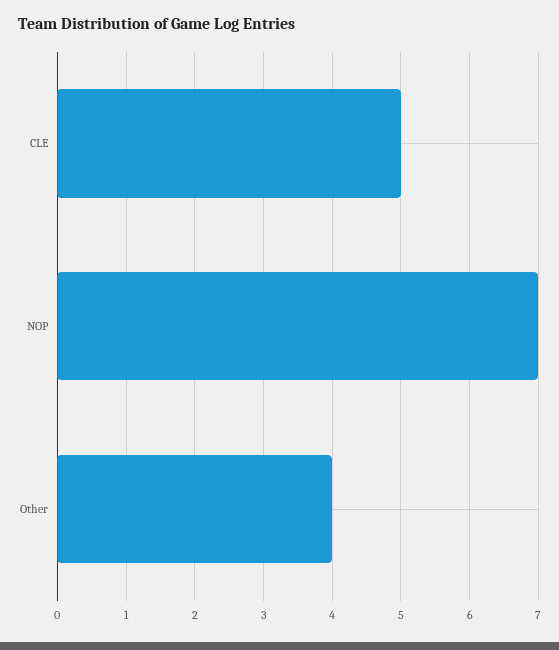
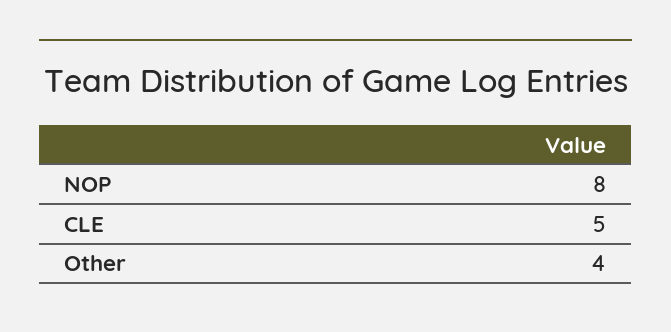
  {
    "CLE": 5,
-   "NOP": 7,
+   "NOP": 8,
    "Other": 4
  }

